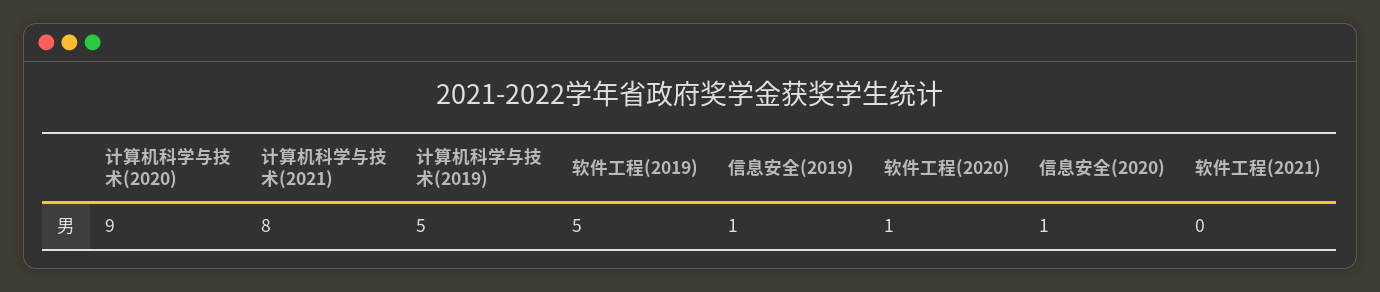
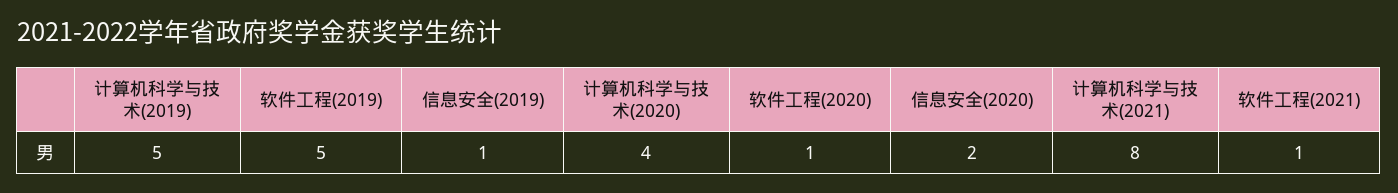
  {
-   "计算机科学与技术(2020)": 9,
+   "计算机科学与技术(2020)": 4,
    "计算机科学与技术(2021)": 8,
    "计算机科学与技术(2019)": 5,
    "软件工程(2019)": 5,
    "信息安全(2019)": 1,
    "软件工程(2020)": 1,
-   "信息安全(2020)": 1,
+   "信息安全(2020)": 2,
-   "软件工程(2021)": 0
+   "软件工程(2021)": 1
  }

